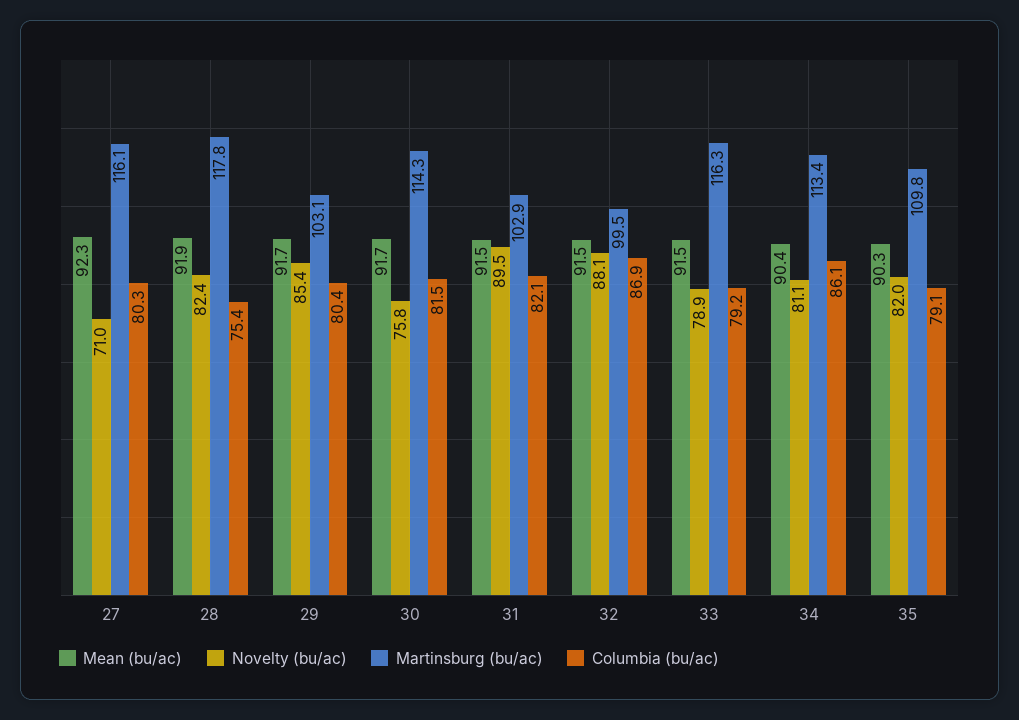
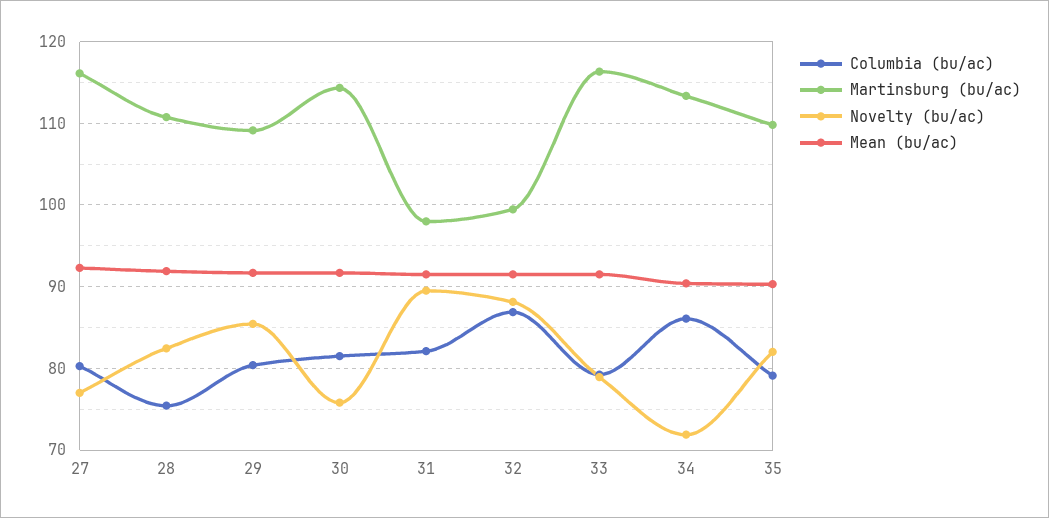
  {
    "Mean (bu/ac)": {
      "27": 92.3,
      "28": 91.9,
      "29": 91.7,
      "30": 91.7,
      "31": 91.5,
      "32": 91.5,
      "33": 91.5,
      "34": 90.4,
      "35": 90.3
    },
    "Novelty (bu/ac)": {
-     "27": 71,
+     "27": 77,
      "28": 82.4,
      "29": 85.4,
      "30": 75.8,
      "31": 89.5,
      "32": 88.1,
      "33": 78.9,
-     "34": 81.1,
+     "34": 72,
      "35": 82
    },
    "Martinsburg (bu/ac)": {
      "27": 116.1,
-     "28": 117.8,
+     "28": 111,
-     "29": 103.1,
+     "29": 109,
      "30": 114.3,
-     "31": 102.9,
+     "31": 98,
      "32": 99.5,
      "33": 116.3,
      "34": 113.4,
      "35": 109.8
    },
    "Columbia (bu/ac)": {
      "27": 80.3,
      "28": 75.4,
      "29": 80.4,
      "30": 81.5,
      "31": 82.1,
      "32": 86.9,
      "33": 79.2,
      "34": 86.1,
      "35": 79.1
    }
  }

